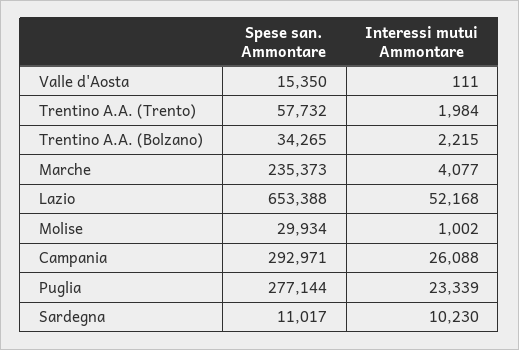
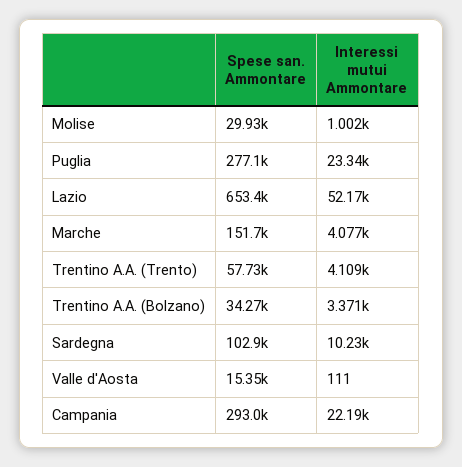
  {
    "Spese san. Ammontare": {
      "Valle d'Aosta": 15350,
      "Trentino A.A. (Trento)": 57732,
      "Trentino A.A. (Bolzano)": 34265,
-     "Marche": 235373,
+     "Marche": 151700,
      "Lazio": 653388,
      "Molise": 29934,
      "Campania": 292971,
      "Puglia": 277144,
-     "Sardegna": 11017
+     "Sardegna": 102900
    },
    "Interessi mutui Ammontare": {
      "Valle d'Aosta": 111,
-     "Trentino A.A. (Trento)": 1984,
+     "Trentino A.A. (Trento)": 4109,
-     "Trentino A.A. (Bolzano)": 2215,
+     "Trentino A.A. (Bolzano)": 3371,
      "Marche": 4077,
      "Lazio": 52168,
      "Molise": 1002,
-     "Campania": 26088,
+     "Campania": 22190,
      "Puglia": 23339,
      "Sardegna": 10230
    }
  }

